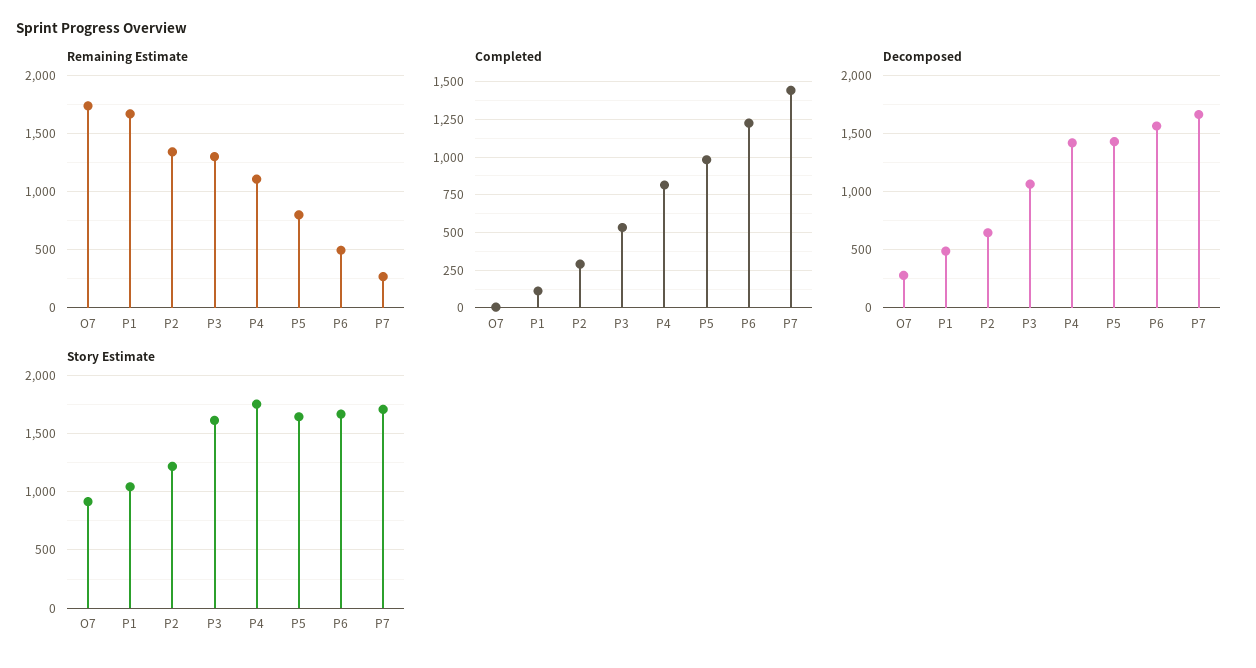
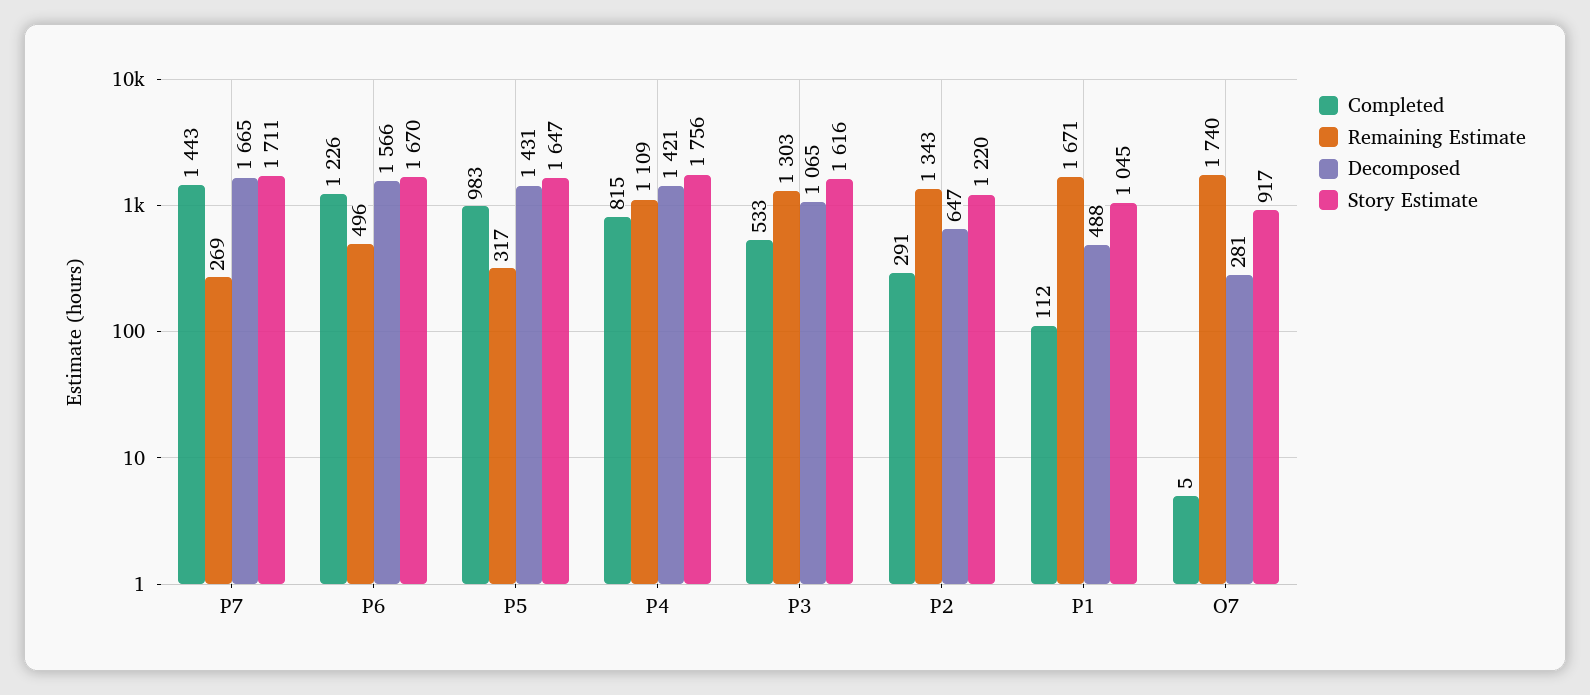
  {
    "Remaining Estimate": {
      "O7": 1740,
      "P1": 1671,
      "P2": 1343,
      "P3": 1303,
      "P4": 1109,
-     "P5": 800,
+     "P5": 317,
      "P6": 496,
      "P7": 269
    },
    "Completed": {
      "O7": 5,
      "P1": 112,
      "P2": 291,
      "P3": 533,
      "P4": 815,
      "P5": 983,
      "P6": 1226,
      "P7": 1443
    },
    "Decomposed": {
      "O7": 281,
      "P1": 488,
      "P2": 647,
      "P3": 1065,
      "P4": 1421,
      "P5": 1431,
      "P6": 1566,
      "P7": 1665
    },
    "Story Estimate": {
      "O7": 917,
      "P1": 1045,
      "P2": 1220,
      "P3": 1616,
      "P4": 1756,
      "P5": 1647,
      "P6": 1670,
      "P7": 1711
    }
  }

